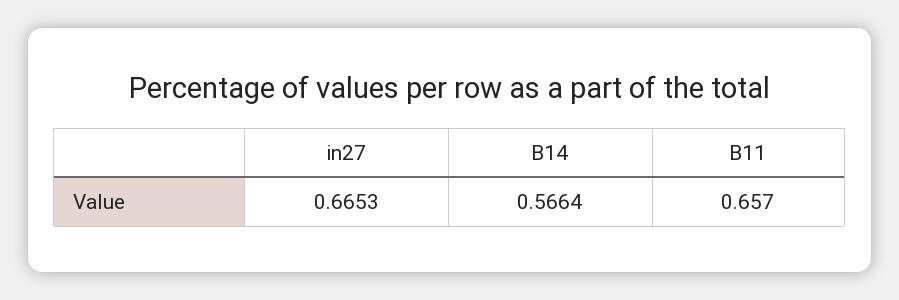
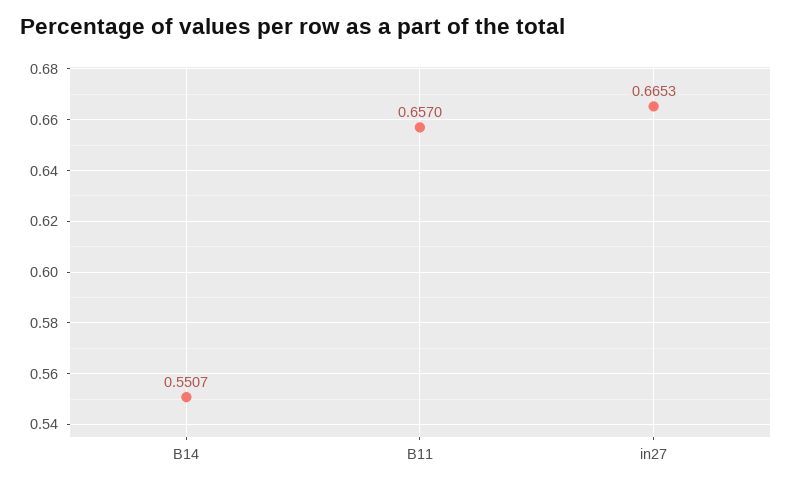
  {
    "in27": 0.6653,
-   "B14": 0.5664,
+   "B14": 0.5507,
    "B11": 0.657
  }

